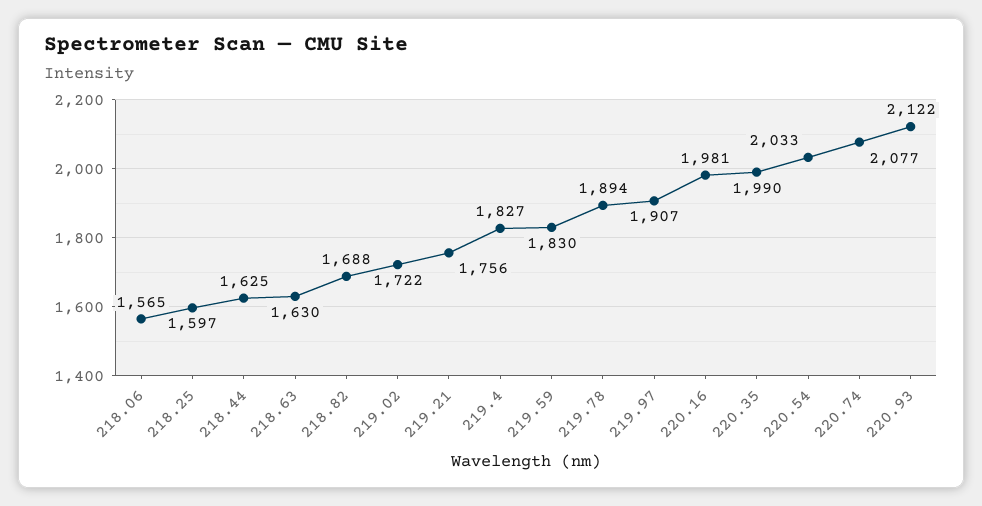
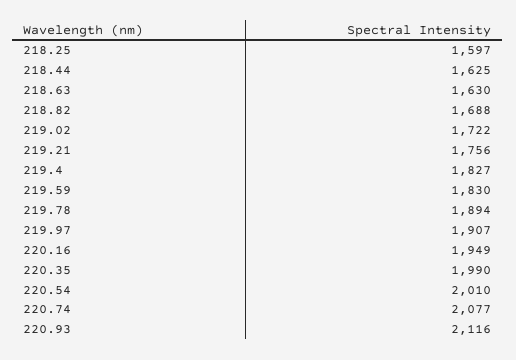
  {
-   "218.06": 1565,
    "218.25": 1597,
    "218.44": 1625,
    "218.63": 1630,
    "218.82": 1688,
    "219.02": 1722,
    "219.21": 1756,
    "219.4": 1827,
    "219.59": 1830,
    "219.78": 1894,
    "219.97": 1907,
-   "220.16": 1981,
+   "220.16": 1949,
    "220.35": 1990,
-   "220.54": 2033,
+   "220.54": 2010,
    "220.74": 2077,
-   "220.93": 2122
+   "220.93": 2116
  }

